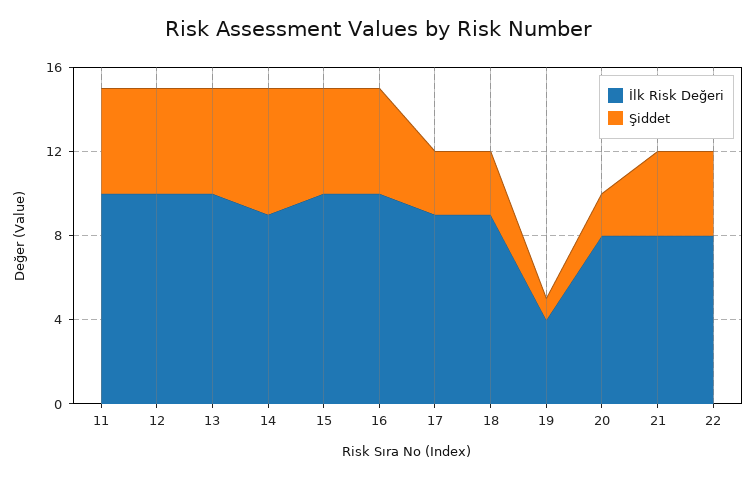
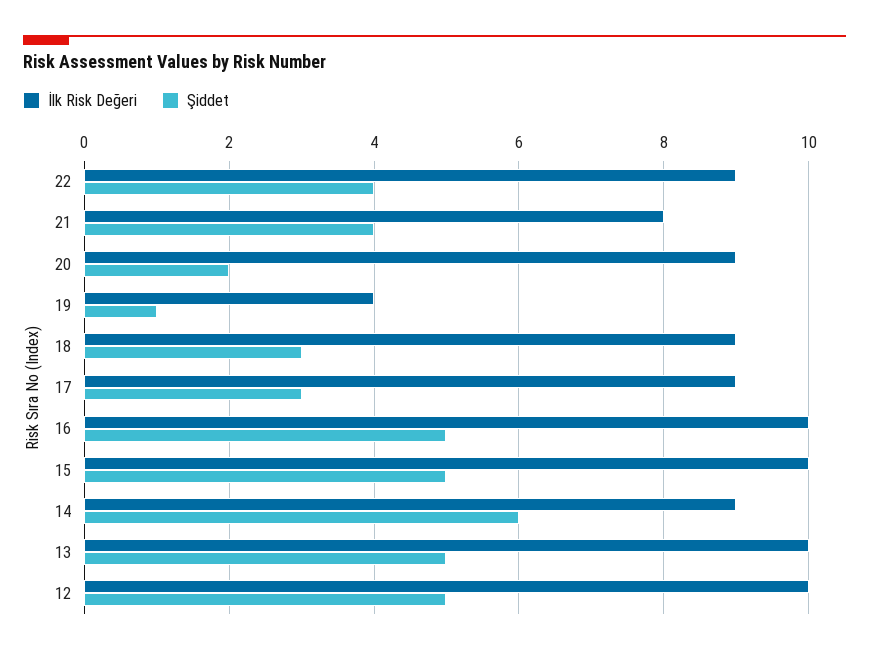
  {
    "İlk Risk Değeri": {
-     "11": 10,
      "12": 10,
      "13": 10,
      "14": 9,
      "15": 10,
      "16": 10,
      "17": 9,
      "18": 9,
      "19": 4,
-     "20": 8,
+     "20": 9,
      "21": 8,
-     "22": 8
+     "22": 9
    },
    "Şiddet": {
-     "11": 5,
      "12": 5,
      "13": 5,
      "14": 6,
      "15": 5,
      "16": 5,
      "17": 3,
      "18": 3,
      "19": 1,
      "20": 2,
      "21": 4,
      "22": 4
    }
  }

